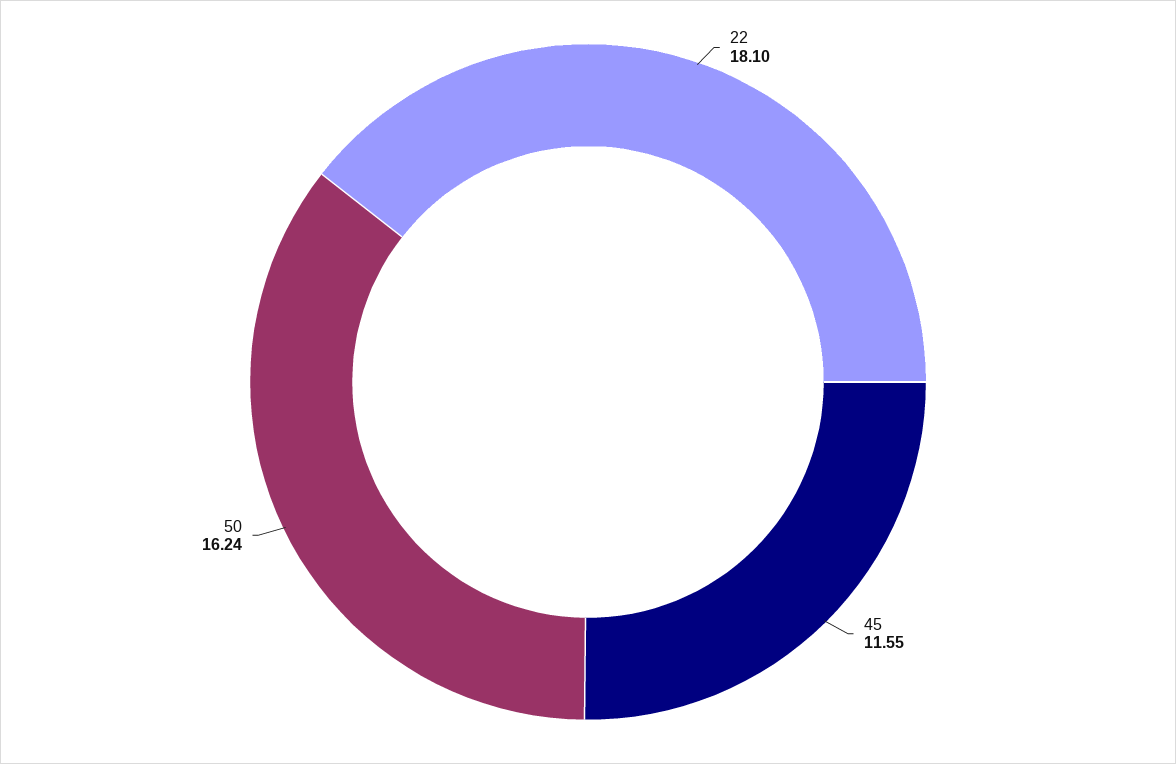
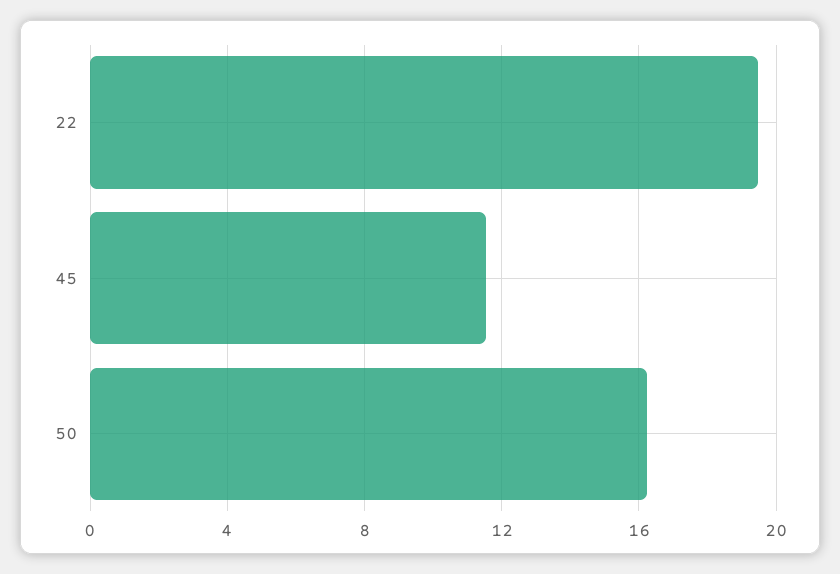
  {
-   "22": 18.1,
+   "22": 19.5,
    "45": 11.55,
    "50": 16.24
  }

